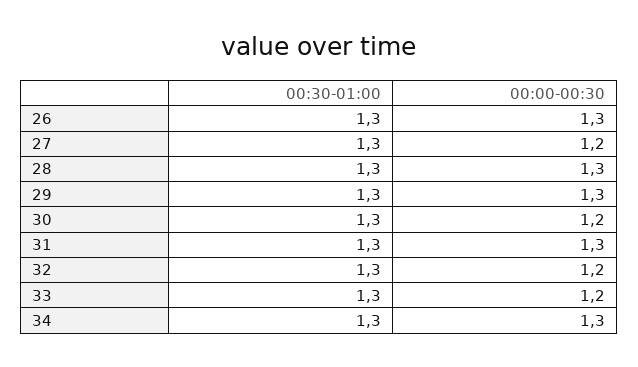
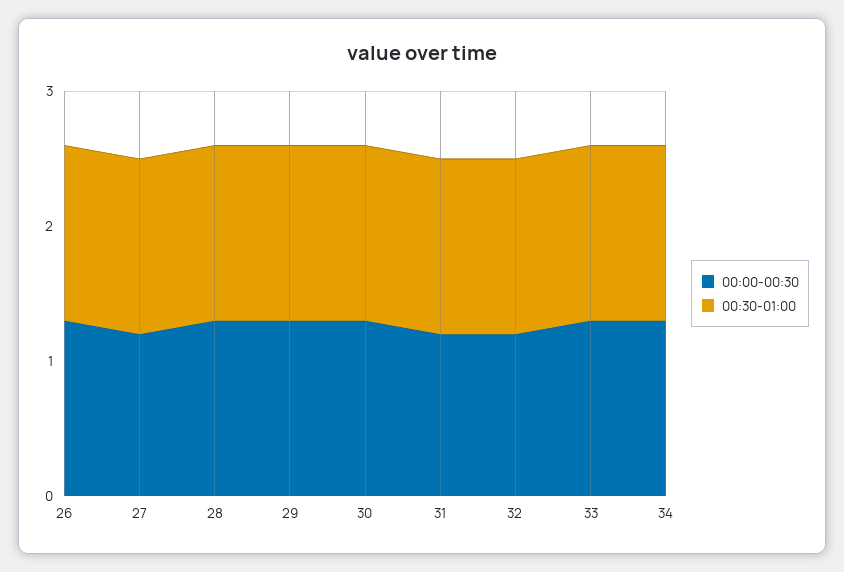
  {
    "00:30-01:00": {
      "26": 1.3,
      "27": 1.3,
      "28": 1.3,
      "29": 1.3,
      "30": 1.3,
      "31": 1.3,
      "32": 1.3,
      "33": 1.3,
      "34": 1.3
    },
    "00:00-00:30": {
      "26": 1.3,
      "27": 1.2,
      "28": 1.3,
      "29": 1.3,
-     "30": 1.2,
+     "30": 1.3,
-     "31": 1.3,
+     "31": 1.2,
      "32": 1.2,
-     "33": 1.2,
+     "33": 1.3,
      "34": 1.3
    }
  }

